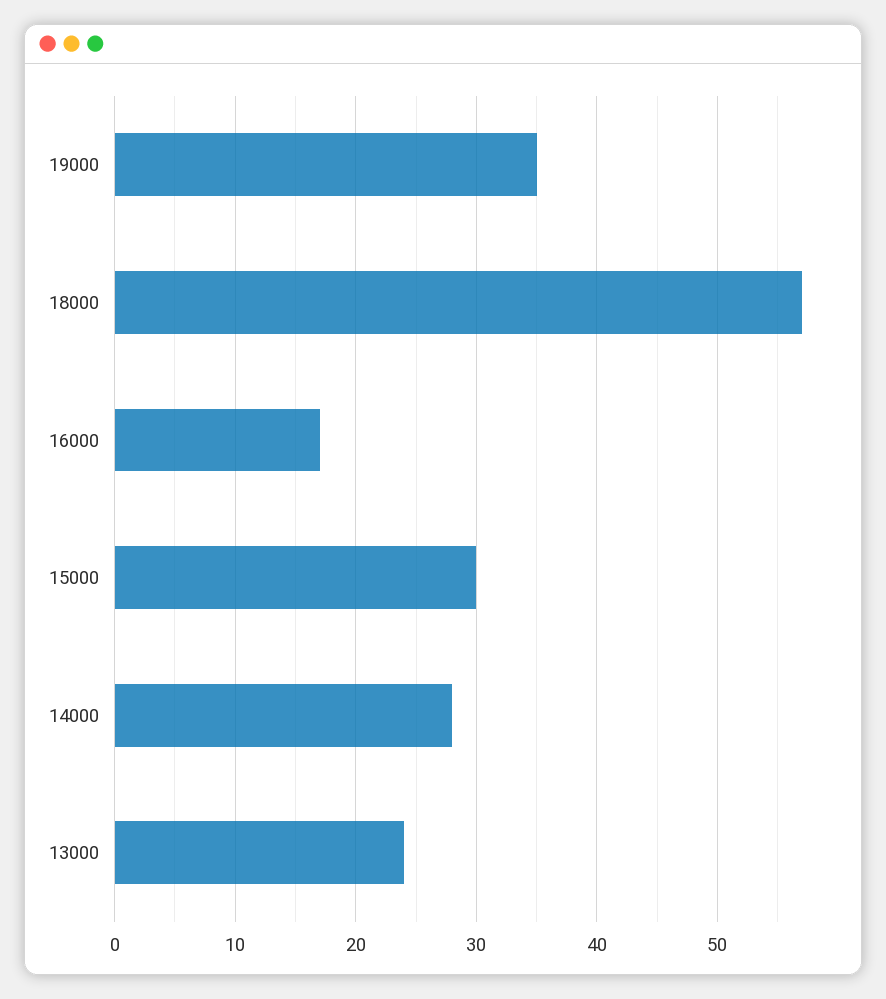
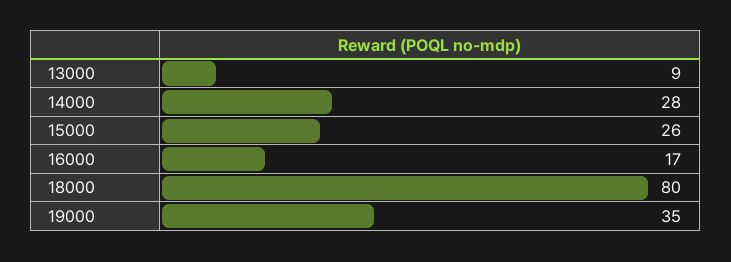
  {
    "19000": 35,
-   "18000": 57,
+   "18000": 80,
    "16000": 17,
-   "15000": 30,
+   "15000": 26,
    "14000": 28,
-   "13000": 24
+   "13000": 9
  }

